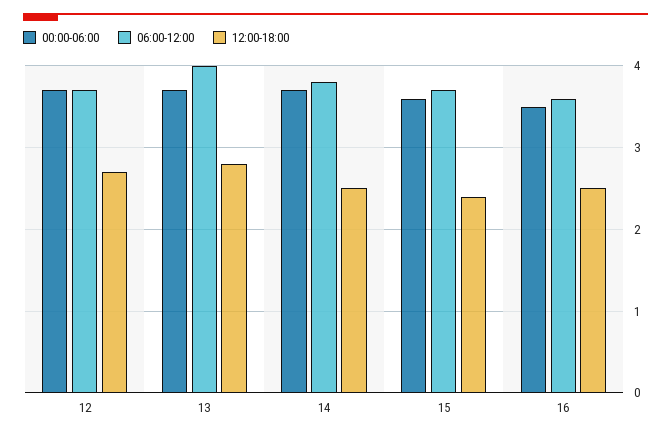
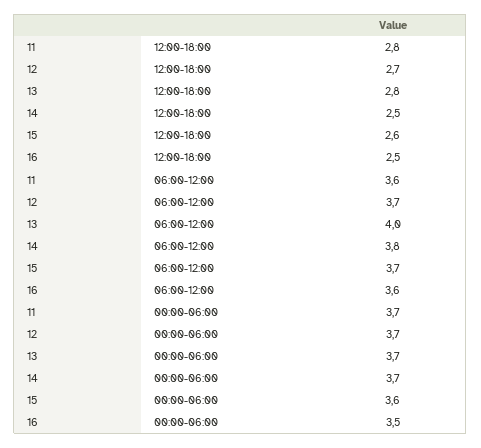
  {
    "00:00-06:00": {
      "12": 3.7,
      "13": 3.7,
      "14": 3.7,
      "15": 3.6,
-     "16": 3.5
+     "16": 3.5,
+     "11": 3.7
    },
    "06:00-12:00": {
      "12": 3.7,
      "13": 4,
      "14": 3.8,
      "15": 3.7,
-     "16": 3.6
+     "16": 3.6,
+     "11": 3.6
    },
    "12:00-18:00": {
      "12": 2.7,
      "13": 2.8,
      "14": 2.5,
-     "15": 2.4,
+     "15": 2.6,
-     "16": 2.5
+     "16": 2.5,
+     "11": 2.8
    }
  }

